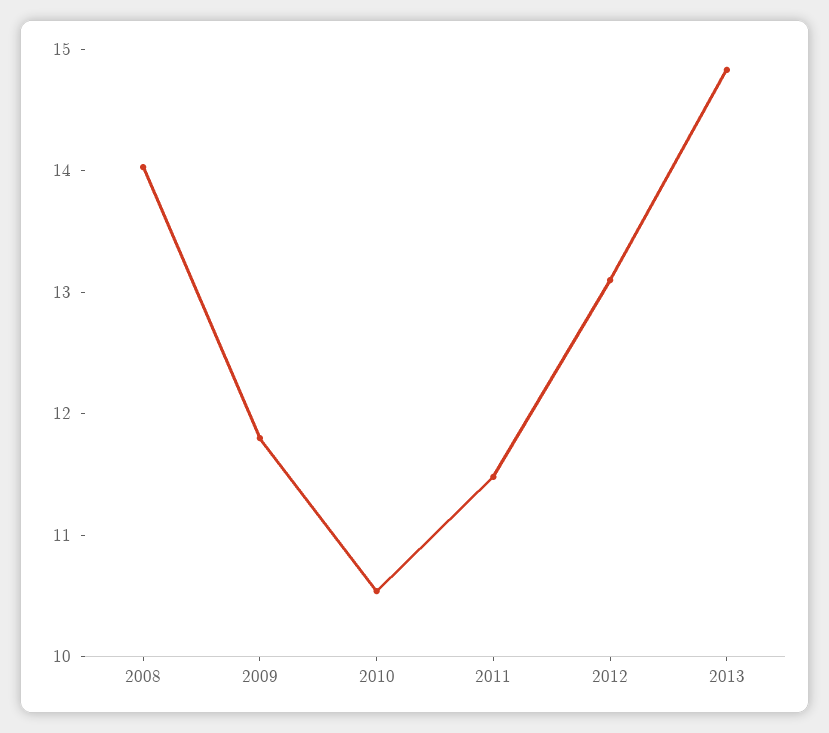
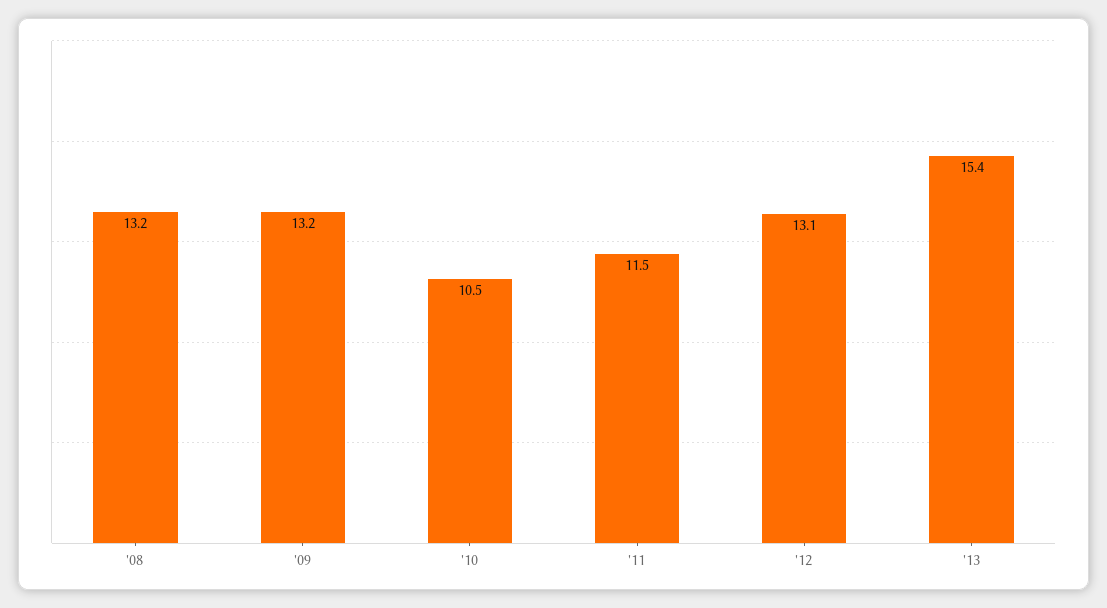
  {
-   "2008": 14,
+   "2008": 13.2,
-   "2009": 11.8,
+   "2009": 13.2,
    "2010": 10.5,
    "2011": 11.5,
    "2012": 13.1,
-   "2013": 14.8
+   "2013": 15.4
  }

